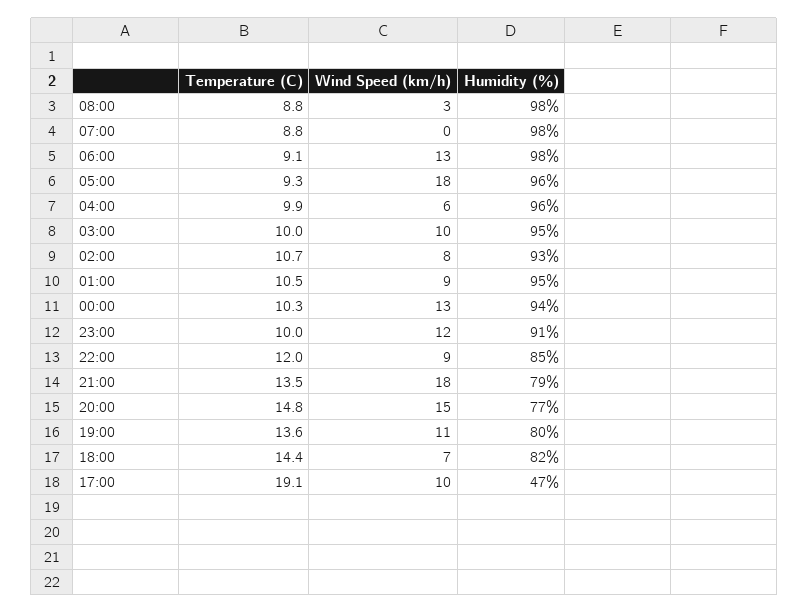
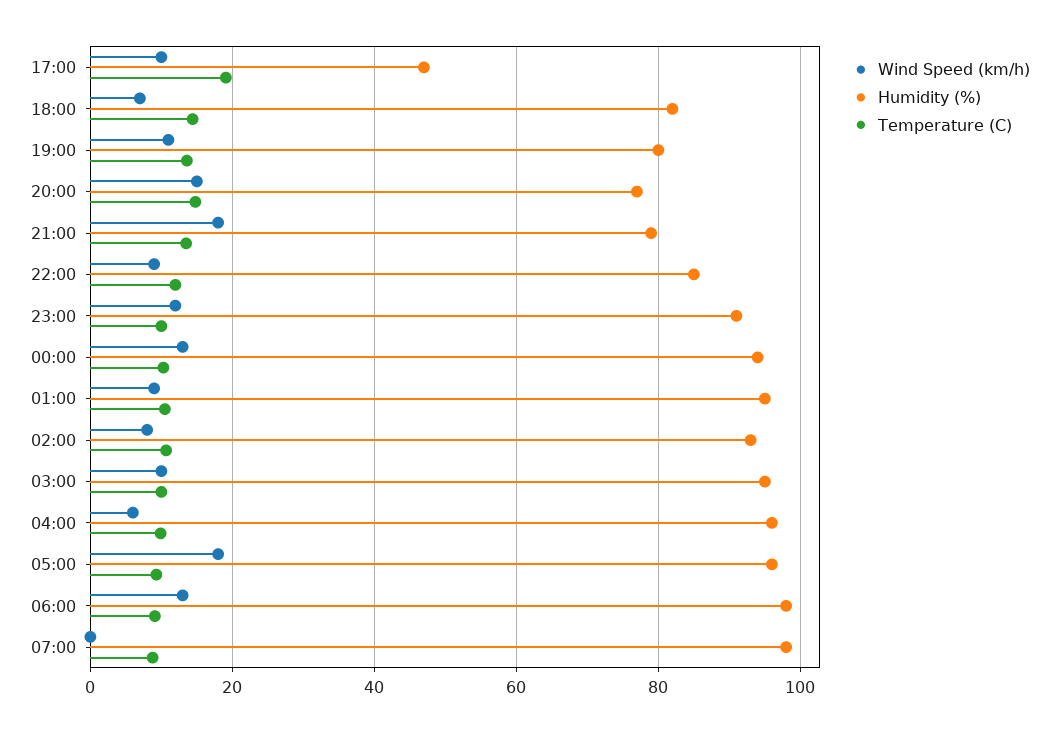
  {
    "Temperature (C)": {
-     "08:00": 8.8,
      "07:00": 8.8,
      "06:00": 9.1,
      "05:00": 9.3,
      "04:00": 9.9,
      "03:00": 10,
      "02:00": 10.7,
      "01:00": 10.5,
      "00:00": 10.3,
      "23:00": 10,
      "22:00": 12,
      "21:00": 13.5,
      "20:00": 14.8,
      "19:00": 13.6,
      "18:00": 14.4,
      "17:00": 19.1
    },
    "Wind Speed (km/h)": {
-     "08:00": 3,
      "07:00": 0,
      "06:00": 13,
      "05:00": 18,
      "04:00": 6,
      "03:00": 10,
      "02:00": 8,
      "01:00": 9,
      "00:00": 13,
      "23:00": 12,
      "22:00": 9,
      "21:00": 18,
      "20:00": 15,
      "19:00": 11,
      "18:00": 7,
      "17:00": 10
    },
    "Humidity (%)": {
-     "08:00": 98,
      "07:00": 98,
      "06:00": 98,
      "05:00": 96,
      "04:00": 96,
      "03:00": 95,
      "02:00": 93,
      "01:00": 95,
      "00:00": 94,
      "23:00": 91,
      "22:00": 85,
      "21:00": 79,
      "20:00": 77,
      "19:00": 80,
      "18:00": 82,
      "17:00": 47
    }
  }

